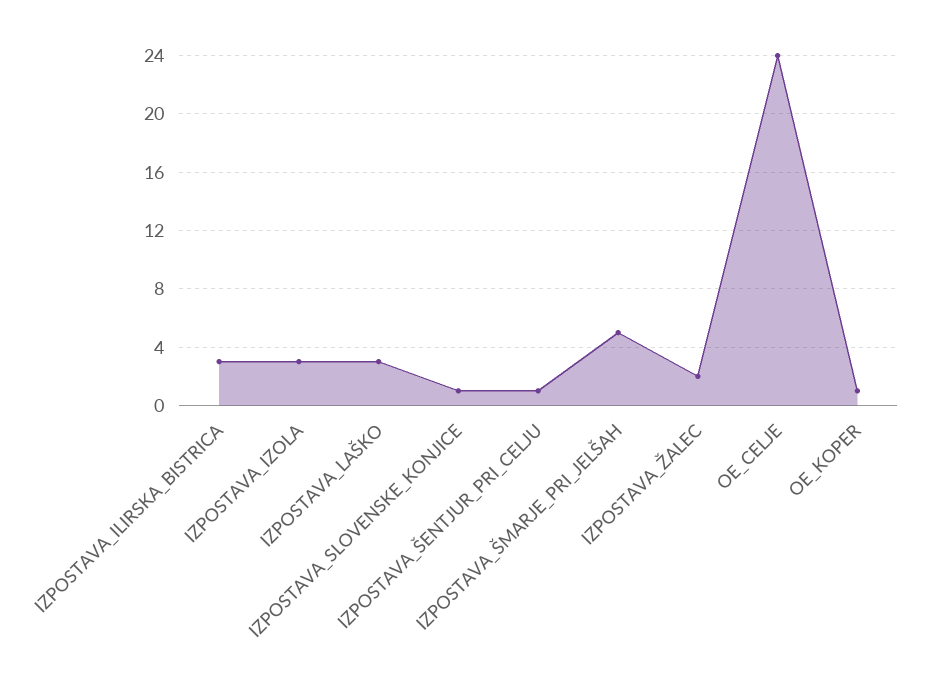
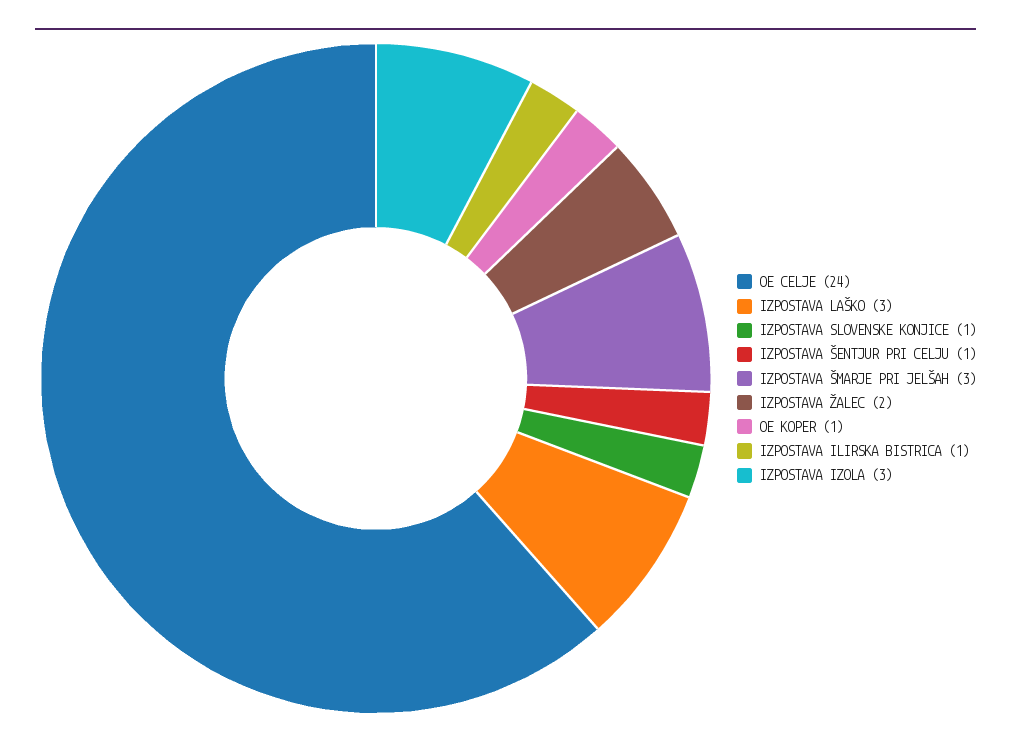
  {
-   "IZPOSTAVA_ILIRSKA_BISTRICA": 3,
+   "IZPOSTAVA_ILIRSKA_BISTRICA": 1,
    "IZPOSTAVA_IZOLA": 3,
    "IZPOSTAVA_LAŠKO": 3,
    "IZPOSTAVA_SLOVENSKE_KONJICE": 1,
    "IZPOSTAVA_ŠENTJUR_PRI_CELJU": 1,
-   "IZPOSTAVA_ŠMARJE_PRI_JELŠAH": 5,
+   "IZPOSTAVA_ŠMARJE_PRI_JELŠAH": 3,
    "IZPOSTAVA_ŽALEC": 2,
    "OE_CELJE": 24,
    "OE_KOPER": 1
  }

